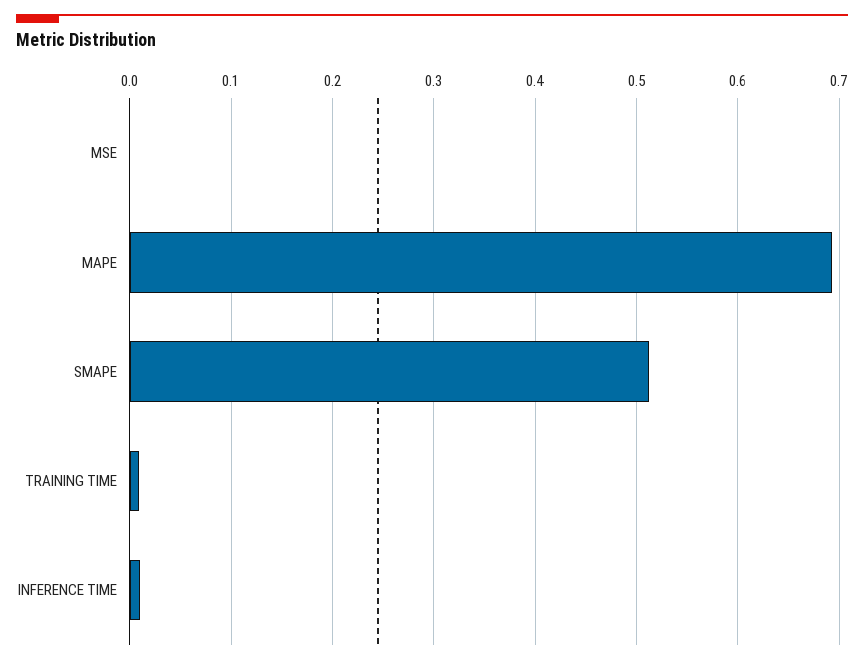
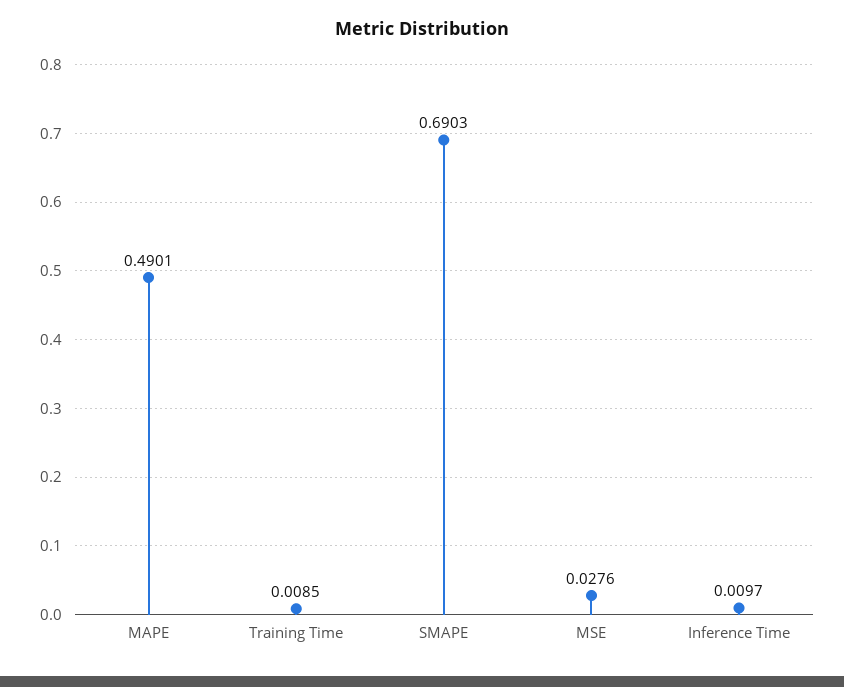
  {
-   "MSE": 0,
+   "MSE": 0.0276,
-   "MAPE": 0.69,
+   "MAPE": 0.4901,
-   "SMAPE": 0.51,
+   "SMAPE": 0.6903,
    "TRAINING TIME": 0.0085,
    "INFERENCE TIME": 0.0097
  }

